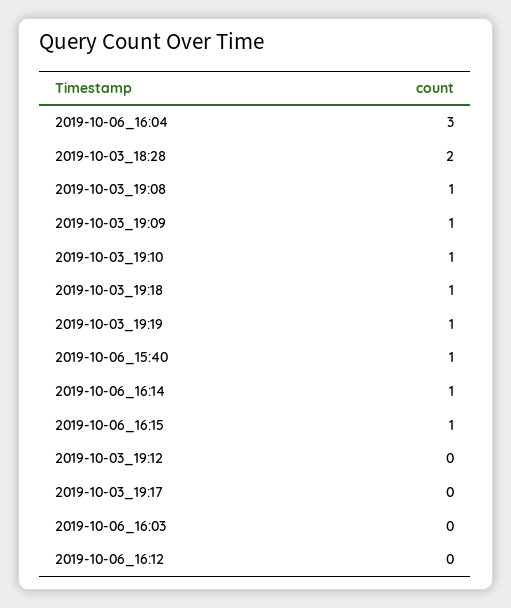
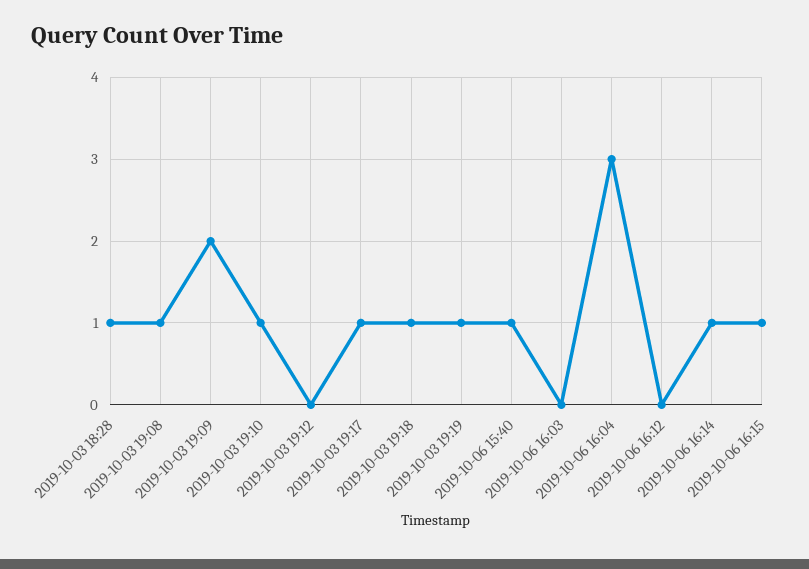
  {
    "2019-10-06_16:04": 3,
-   "2019-10-03_18:28": 2,
+   "2019-10-03_18:28": 1,
    "2019-10-03_19:08": 1,
-   "2019-10-03_19:09": 1,
+   "2019-10-03_19:09": 2,
    "2019-10-03_19:10": 1,
    "2019-10-03_19:18": 1,
    "2019-10-03_19:19": 1,
    "2019-10-06_15:40": 1,
    "2019-10-06_16:14": 1,
    "2019-10-06_16:15": 1,
    "2019-10-03_19:12": 0,
-   "2019-10-03_19:17": 0,
+   "2019-10-03_19:17": 1,
    "2019-10-06_16:03": 0,
    "2019-10-06_16:12": 0
  }

